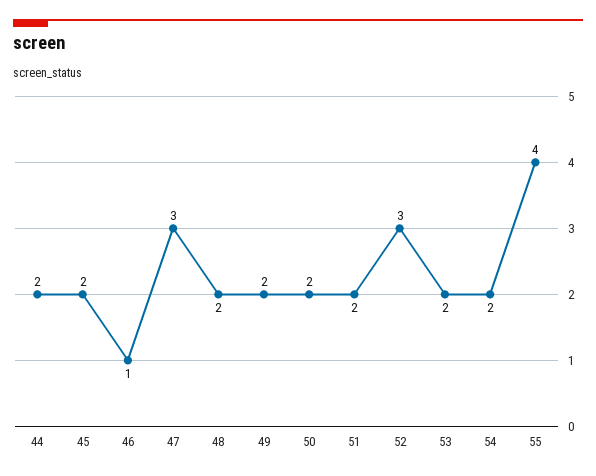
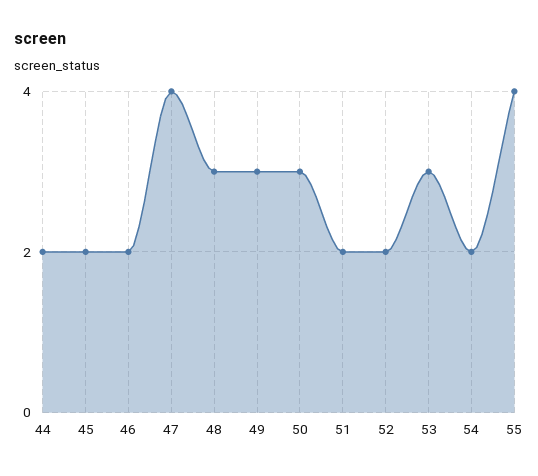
  {
    "44": 2,
    "45": 2,
-   "46": 1,
+   "46": 2,
-   "47": 3,
+   "47": 4,
-   "48": 2,
+   "48": 3,
-   "49": 2,
+   "49": 3,
-   "50": 2,
+   "50": 3,
    "51": 2,
-   "52": 3,
+   "52": 2,
-   "53": 2,
+   "53": 3,
    "54": 2,
    "55": 4
  }

